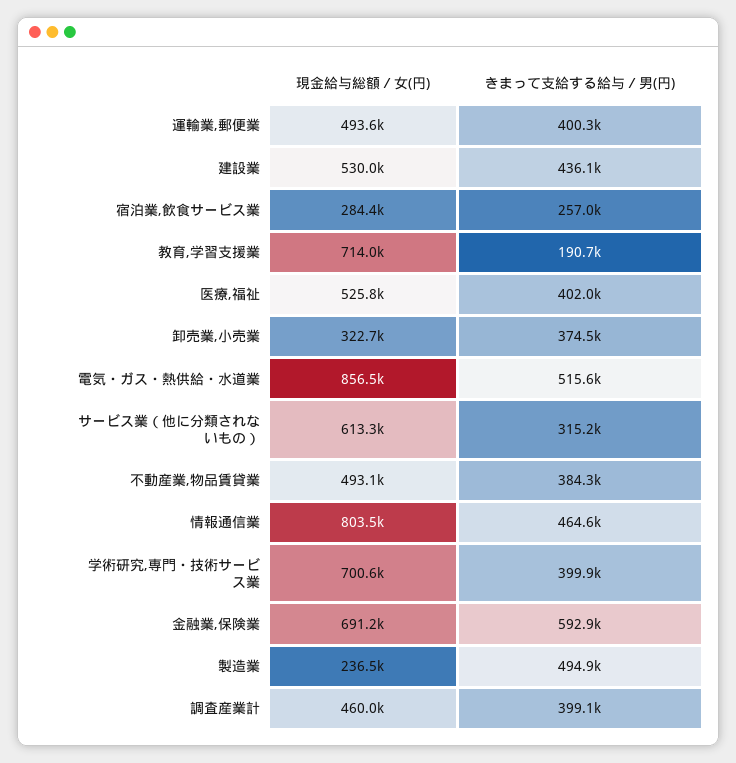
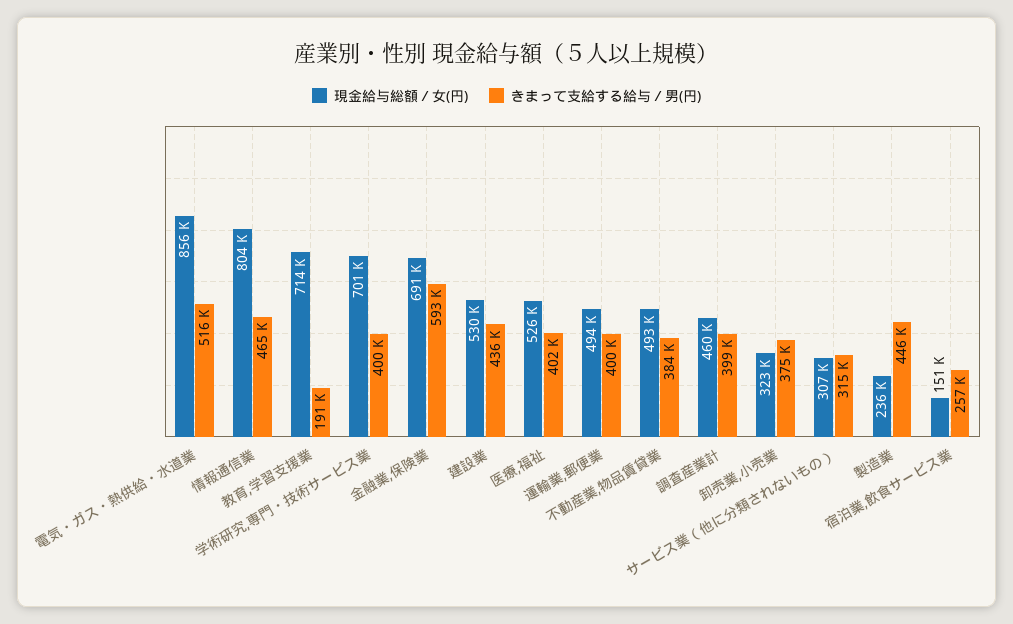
  {
    "現金給与総額／女(円)": {
      "運輸業,郵便業": 493600,
      "建設業": 530000,
-     "宿泊業,飲食サービス業": 284400,
+     "宿泊業,飲食サービス業": 151000,
      "教育,学習支援業": 714000,
      "医療,福祉": 525800,
      "卸売業,小売業": 322700,
      "電気・ガス・熱供給・水道業": 856500,
-     "サービス業（他に分類されないもの）": 613300,
+     "サービス業（他に分類されないもの）": 307000,
      "不動産業,物品賃貸業": 493100,
      "情報通信業": 803500,
      "学術研究,専門・技術サービス業": 700600,
      "金融業,保険業": 691200,
      "製造業": 236500,
      "調査産業計": 460000
    },
    "きまって支給する給与／男(円)": {
      "運輸業,郵便業": 400300,
      "建設業": 436100,
      "宿泊業,飲食サービス業": 257000,
      "教育,学習支援業": 190700,
      "医療,福祉": 402000,
      "卸売業,小売業": 374500,
      "電気・ガス・熱供給・水道業": 515600,
      "サービス業（他に分類されないもの）": 315200,
      "不動産業,物品賃貸業": 384300,
      "情報通信業": 464600,
      "学術研究,専門・技術サービス業": 399900,
      "金融業,保険業": 592900,
-     "製造業": 494900,
+     "製造業": 446000,
      "調査産業計": 399100
    }
  }

